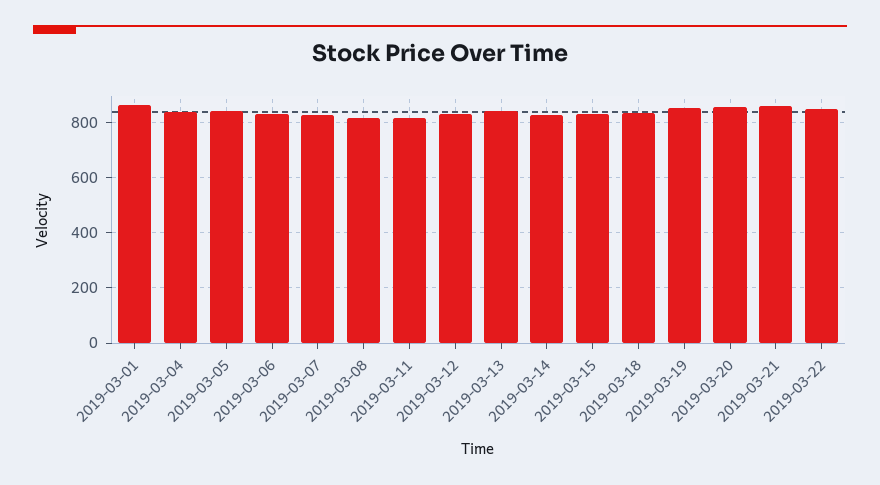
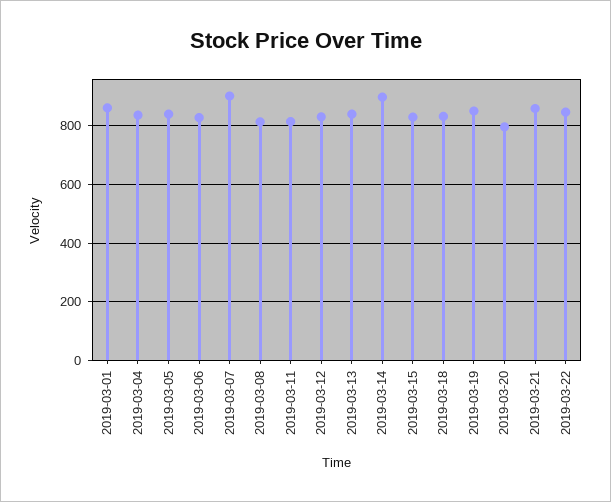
  {
    "2019-03-01": 850,
    "2019-03-04": 825,
    "2019-03-05": 850,
    "2019-03-06": 825,
-   "2019-03-07": 825,
+   "2019-03-07": 900,
    "2019-03-08": 825,
    "2019-03-11": 825,
    "2019-03-12": 825,
    "2019-03-13": 850,
-   "2019-03-14": 825,
+   "2019-03-14": 900,
    "2019-03-15": 825,
    "2019-03-18": 825,
    "2019-03-19": 850,
-   "2019-03-20": 850,
+   "2019-03-20": 800,
    "2019-03-21": 850,
    "2019-03-22": 850
  }

